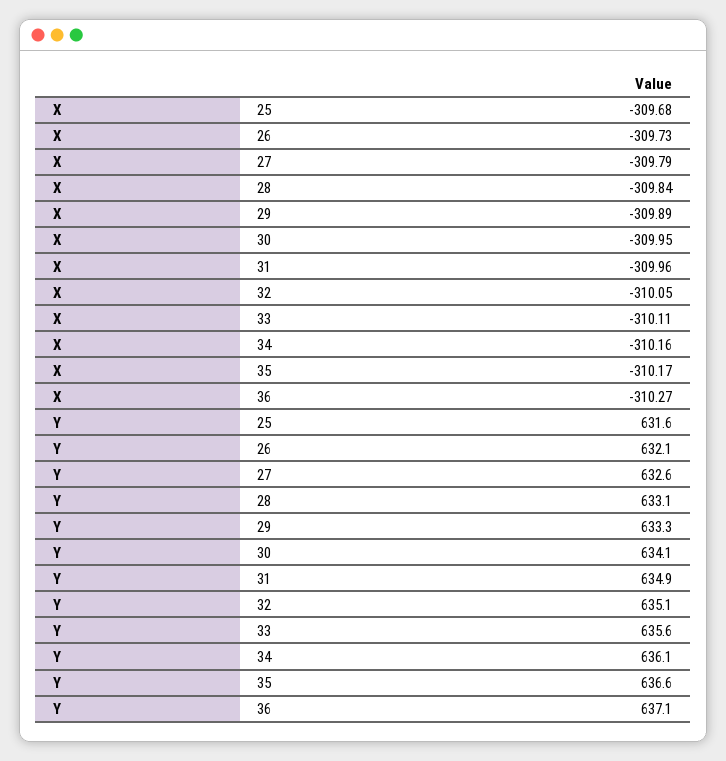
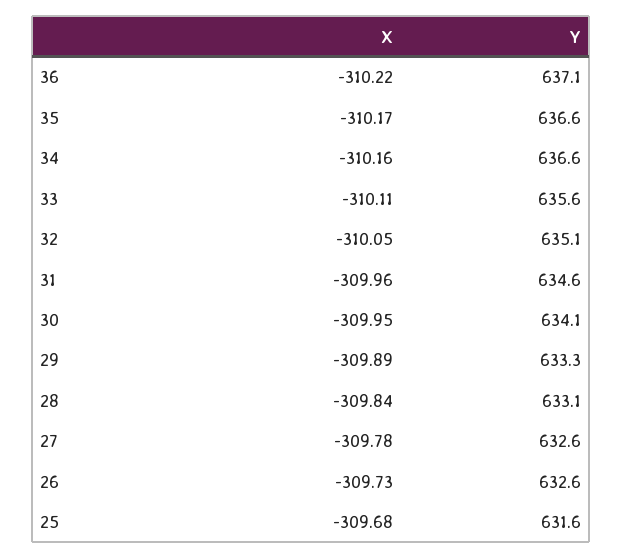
  {
    "X": {
      "25": -309.68,
      "26": -309.73,
-     "27": -309.79,
+     "27": -309.78,
      "28": -309.84,
      "29": -309.89,
      "30": -309.95,
      "31": -309.96,
      "32": -310.05,
      "33": -310.11,
      "34": -310.16,
      "35": -310.17,
-     "36": -310.27
+     "36": -310.22
    },
    "Y": {
      "25": 631.6,
-     "26": 632.1,
+     "26": 632.6,
      "27": 632.6,
      "28": 633.1,
      "29": 633.3,
      "30": 634.1,
-     "31": 634.9,
+     "31": 634.6,
      "32": 635.1,
      "33": 635.6,
-     "34": 636.1,
+     "34": 636.6,
      "35": 636.6,
      "36": 637.1
    }
  }

